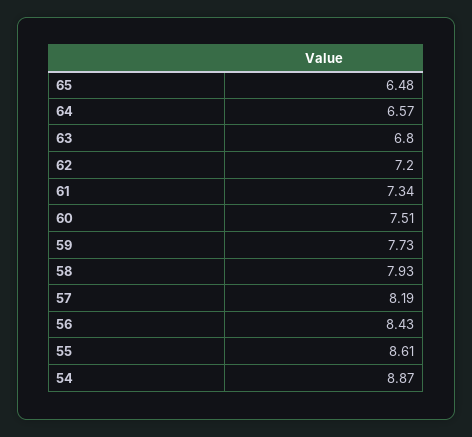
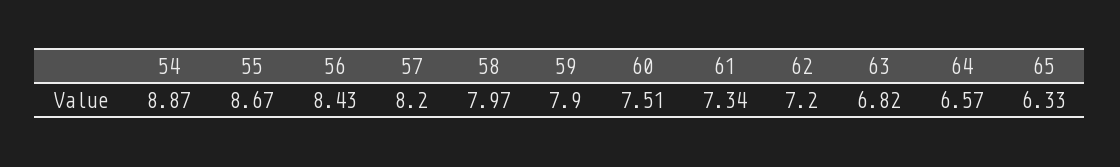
  {
-   "65": 6.48,
+   "65": 6.33,
    "64": 6.57,
-   "63": 6.8,
+   "63": 6.82,
    "62": 7.2,
    "61": 7.34,
    "60": 7.51,
-   "59": 7.73,
+   "59": 7.9,
-   "58": 7.93,
+   "58": 7.97,
-   "57": 8.19,
+   "57": 8.2,
    "56": 8.43,
-   "55": 8.61,
+   "55": 8.67,
    "54": 8.87
  }

